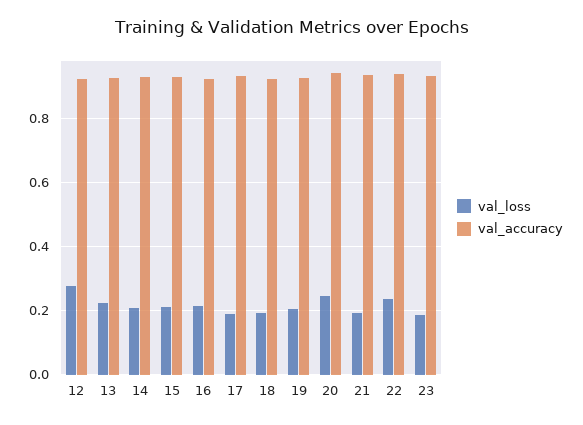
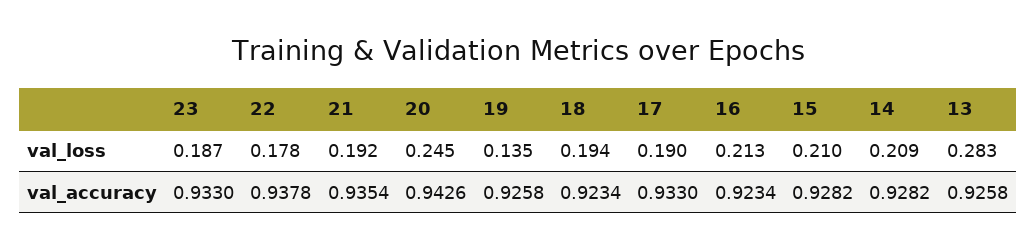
  {
    "val_loss": {
-     "12": 0.28,
-     "13": 0.22,
+     "13": 0.283,
      "14": 0.209,
      "15": 0.21,
      "16": 0.213,
      "17": 0.19,
      "18": 0.194,
-     "19": 0.2,
+     "19": 0.135,
      "20": 0.245,
      "21": 0.192,
-     "22": 0.24,
+     "22": 0.178,
      "23": 0.187
    },
    "val_accuracy": {
-     "12": 0.92,
      "13": 0.9258,
      "14": 0.9282,
      "15": 0.9282,
      "16": 0.9234,
      "17": 0.933,
      "18": 0.9234,
      "19": 0.9258,
      "20": 0.9426,
      "21": 0.9354,
      "22": 0.9378,
      "23": 0.933
    }
  }

